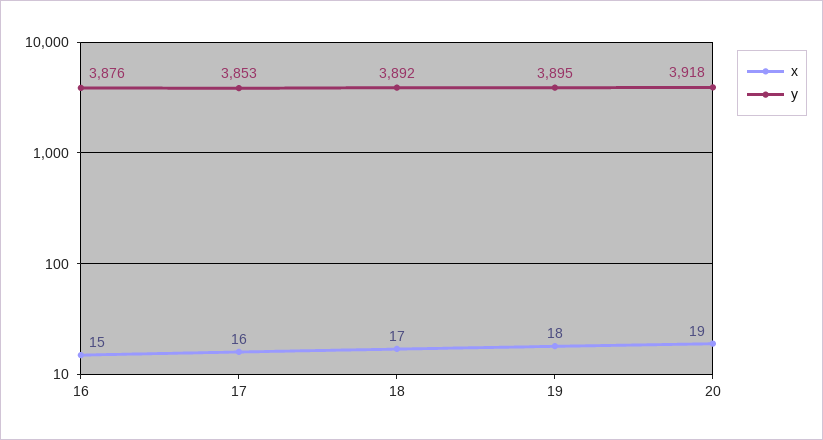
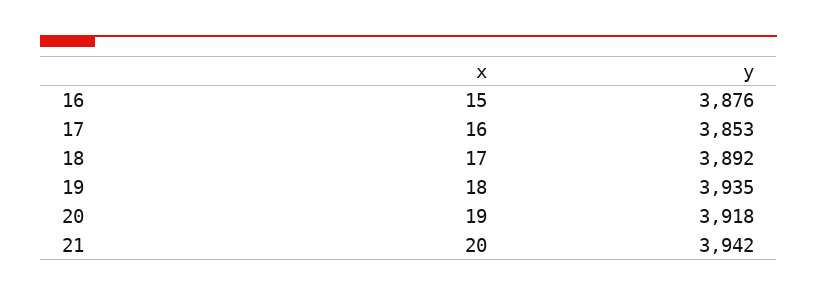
  {
    "x": {
      "16": 15,
      "17": 16,
      "18": 17,
      "19": 18,
-     "20": 19
+     "20": 19,
+     "21": 20
    },
    "y": {
      "16": 3876,
      "17": 3853,
      "18": 3892,
-     "19": 3895,
+     "19": 3935,
-     "20": 3918
+     "20": 3918,
+     "21": 3942
    }
  }

